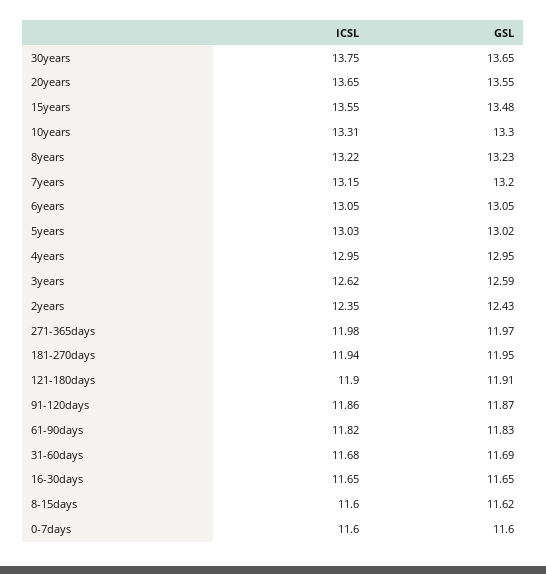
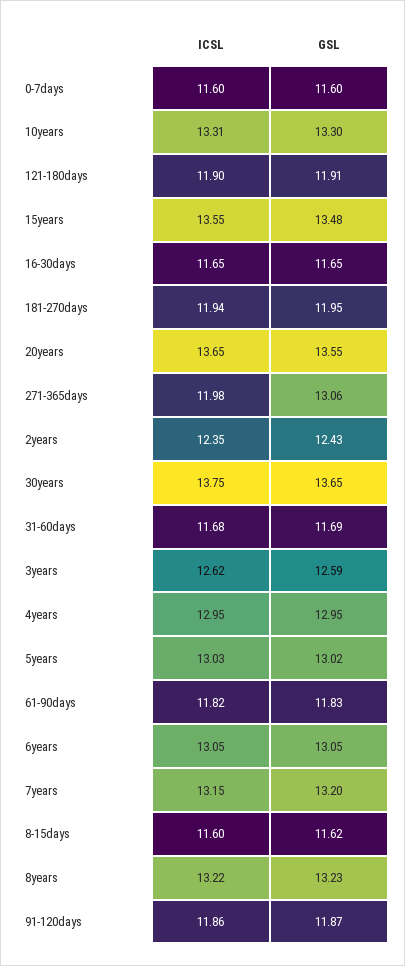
  {
    "ICSL": {
      "30years": 13.75,
      "20years": 13.65,
      "15years": 13.55,
      "10years": 13.31,
      "8years": 13.22,
      "7years": 13.15,
      "6years": 13.05,
      "5years": 13.03,
      "4years": 12.95,
      "3years": 12.62,
      "2years": 12.35,
      "271-365days": 11.98,
      "181-270days": 11.94,
      "121-180days": 11.9,
      "91-120days": 11.86,
      "61-90days": 11.82,
      "31-60days": 11.68,
      "16-30days": 11.65,
      "8-15days": 11.6,
      "0-7days": 11.6
    },
    "GSL": {
      "30years": 13.65,
      "20years": 13.55,
      "15years": 13.48,
      "10years": 13.3,
      "8years": 13.23,
      "7years": 13.2,
      "6years": 13.05,
      "5years": 13.02,
      "4years": 12.95,
      "3years": 12.59,
      "2years": 12.43,
-     "271-365days": 11.97,
+     "271-365days": 13.06,
      "181-270days": 11.95,
      "121-180days": 11.91,
      "91-120days": 11.87,
      "61-90days": 11.83,
      "31-60days": 11.69,
      "16-30days": 11.65,
      "8-15days": 11.62,
      "0-7days": 11.6
    }
  }

